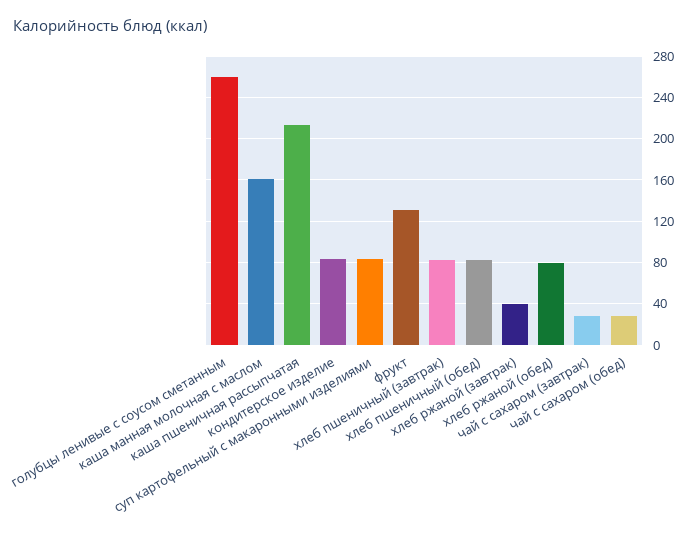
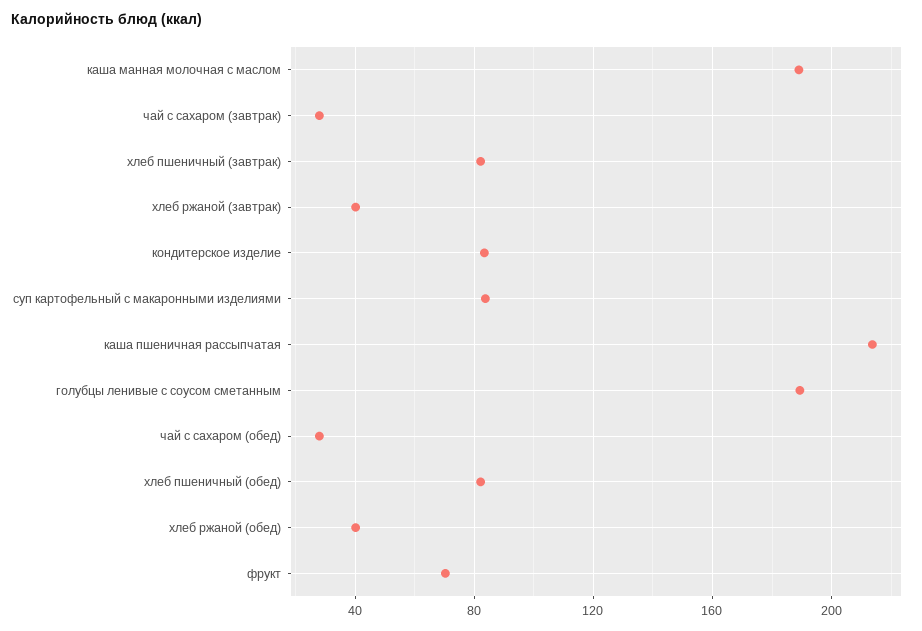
  {
-   "голубцы ленивые с соусом сметанным": 260,
+   "голубцы ленивые с соусом сметанным": 190,
-   "каша манная молочная с маслом": 160,
+   "каша манная молочная с маслом": 190,
    "каша пшеничная рассыпчатая": 215,
    "кондитерское изделие": 85,
    "суп картофельный с макаронными изделиями": 85,
-   "фрукт": 130,
+   "фрукт": 70,
    "хлеб пшеничный (завтрак)": 80,
    "хлеб пшеничный (обед)": 80,
    "хлеб ржаной (завтрак)": 40,
-   "хлеб ржаной (обед)": 80,
+   "хлеб ржаной (обед)": 40,
    "чай с сахаром (завтрак)": 30,
    "чай с сахаром (обед)": 30
  }

